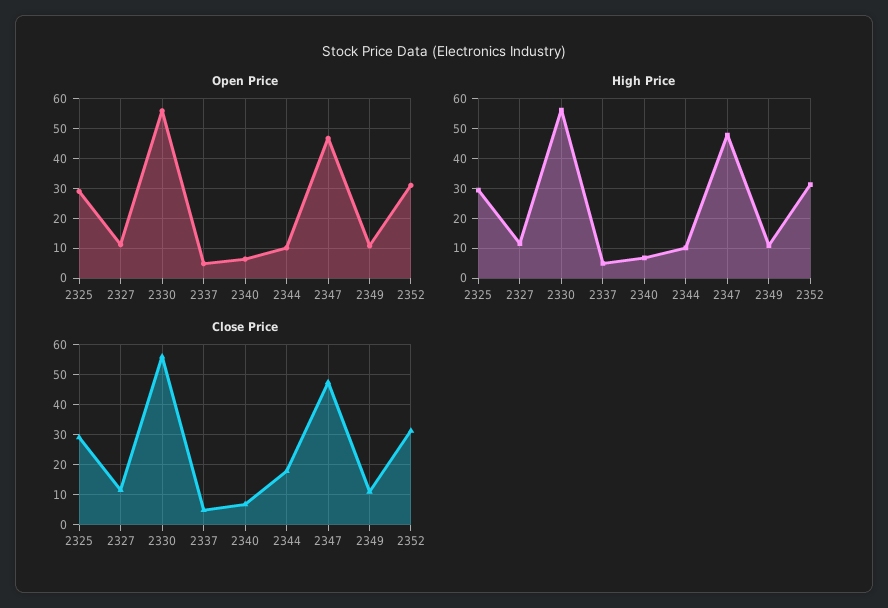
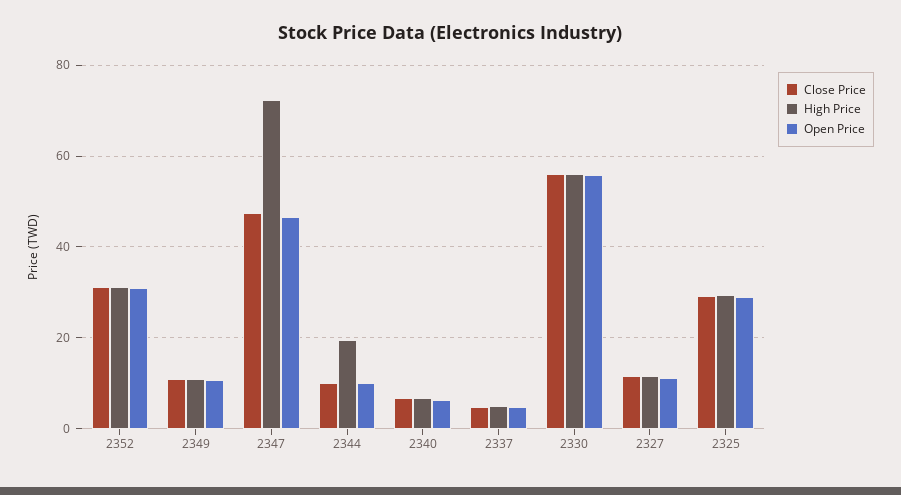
  {
    "Open Price": {
      "2325": 30,
      "2327": 12,
      "2330": 56,
      "2337": 4,
      "2340": 6,
      "2344": 10,
      "2347": 46,
      "2349": 10,
      "2352": 30
    },
    "High Price": {
      "2325": 30,
      "2327": 12,
      "2330": 56,
      "2337": 4,
      "2340": 6,
-     "2344": 10,
+     "2344": 20,
-     "2347": 47.5,
+     "2347": 72,
      "2349": 10,
      "2352": 32
    },
    "Close Price": {
      "2325": 30,
      "2327": 12,
      "2330": 56,
      "2337": 4,
      "2340": 6,
-     "2344": 17.5,
+     "2344": 10,
      "2347": 48,
      "2349": 10,
      "2352": 32
    }
  }

